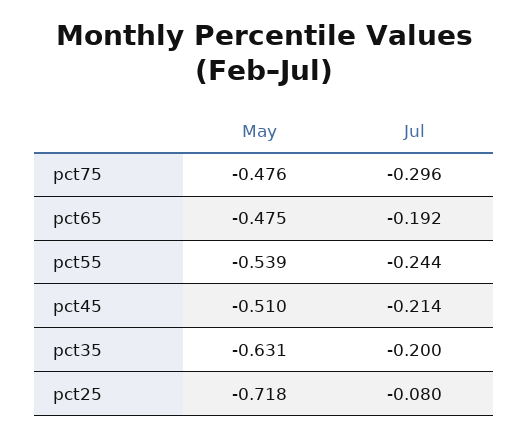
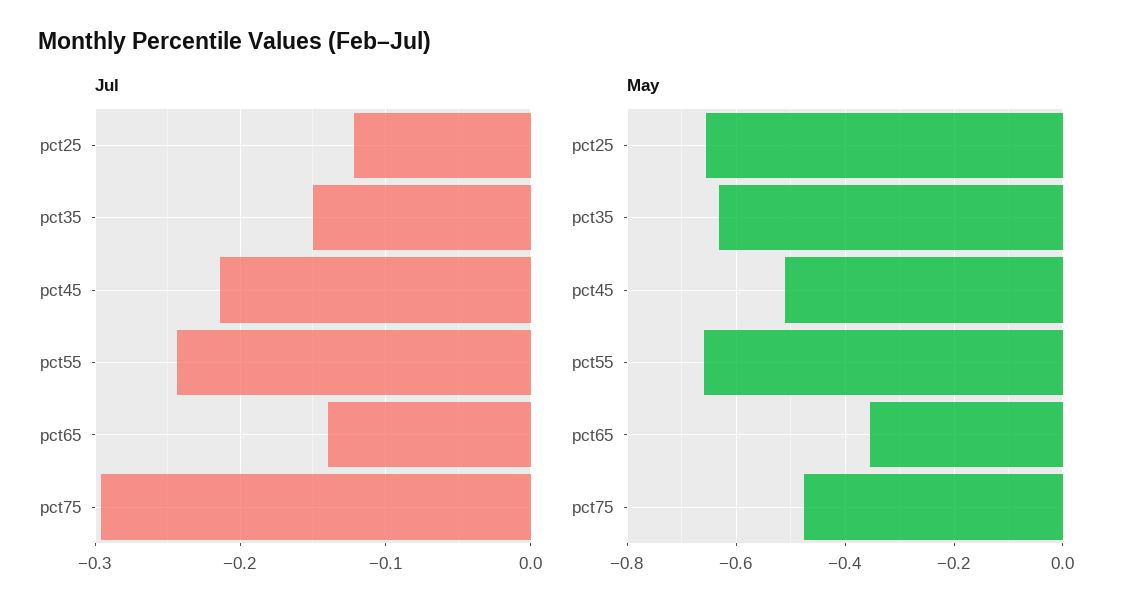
  {
    "May": {
      "pct75": -0.476,
-     "pct65": -0.475,
+     "pct65": -0.36,
-     "pct55": -0.539,
+     "pct55": -0.66,
      "pct45": -0.51,
      "pct35": -0.631,
-     "pct25": -0.718
+     "pct25": -0.66
    },
    "Jul": {
      "pct75": -0.296,
-     "pct65": -0.192,
+     "pct65": -0.14,
      "pct55": -0.244,
      "pct45": -0.214,
-     "pct35": -0.2,
+     "pct35": -0.15,
-     "pct25": -0.08
+     "pct25": -0.12
    }
  }

